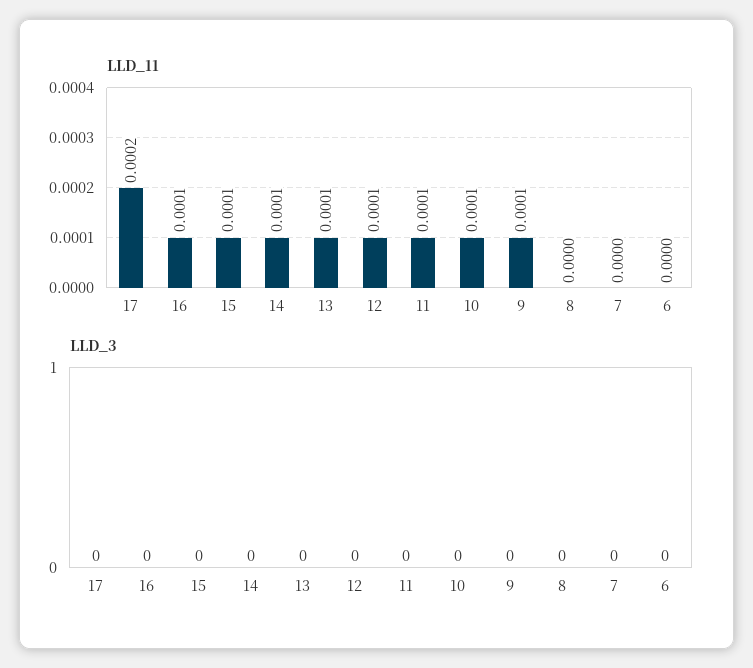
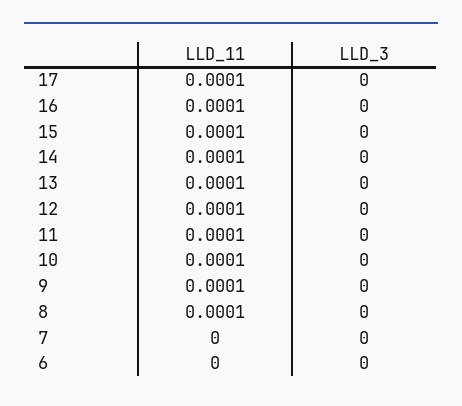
  {
    "LLD_11": {
-     "17": 0.0002,
+     "17": 0.0001,
      "16": 0.0001,
      "15": 0.0001,
      "14": 0.0001,
      "13": 0.0001,
      "12": 0.0001,
      "11": 0.0001,
      "10": 0.0001,
      "9": 0.0001,
-     "8": 0,
+     "8": 0.0001,
      "7": 0,
      "6": 0
    },
    "LLD_3": {
      "17": 0,
      "16": 0,
      "15": 0,
      "14": 0,
      "13": 0,
      "12": 0,
      "11": 0,
      "10": 0,
      "9": 0,
      "8": 0,
      "7": 0,
      "6": 0
    }
  }

